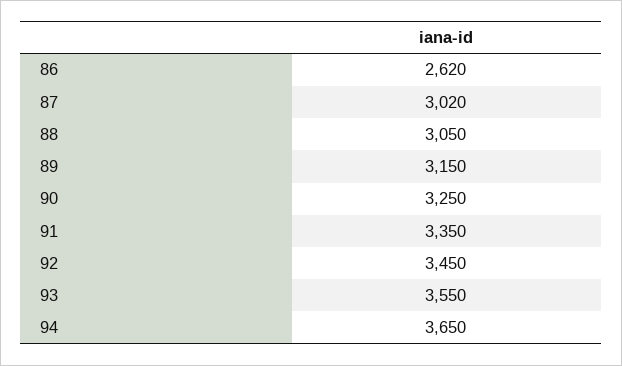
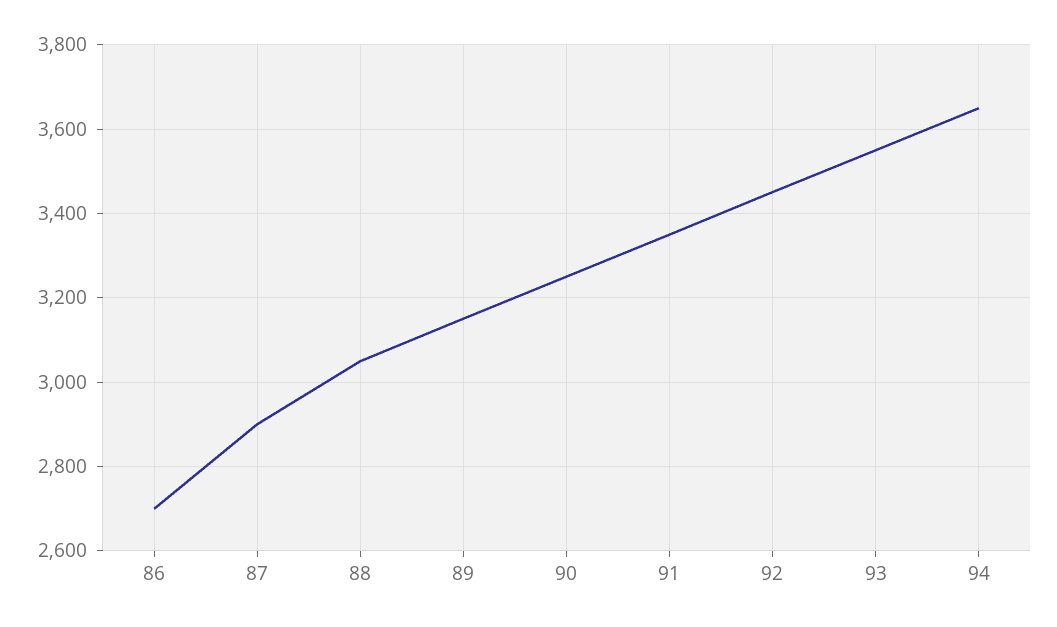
  {
-   "86": 2620,
+   "86": 2700,
-   "87": 3020,
+   "87": 2900,
    "88": 3050,
    "89": 3150,
    "90": 3250,
    "91": 3350,
    "92": 3450,
    "93": 3550,
    "94": 3650
  }

